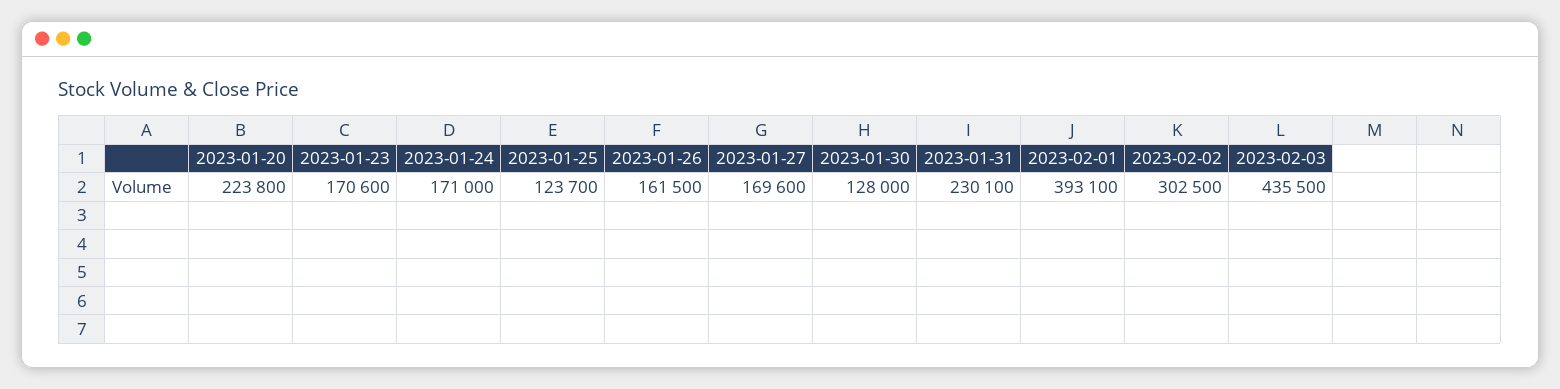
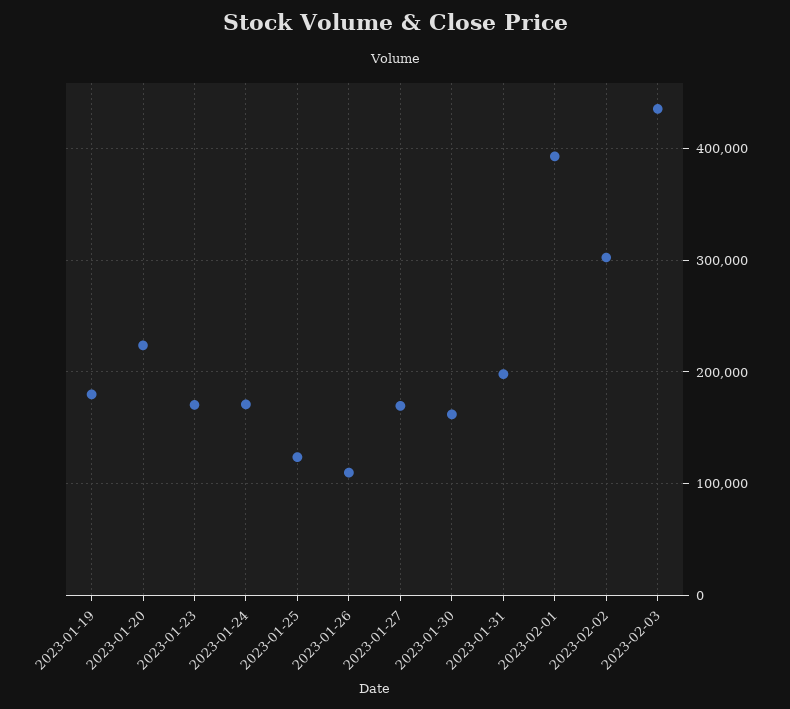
  {
    "2023-01-20": 223800,
    "2023-01-23": 170600,
    "2023-01-24": 171000,
    "2023-01-25": 123700,
-   "2023-01-26": 161500,
+   "2023-01-26": 110000,
    "2023-01-27": 169600,
-   "2023-01-30": 128000,
+   "2023-01-30": 160000,
-   "2023-01-31": 230100,
+   "2023-01-31": 200000,
    "2023-02-01": 393100,
    "2023-02-02": 302500,
-   "2023-02-03": 435500
+   "2023-02-03": 435500,
+   "2023-01-19": 180000
  }

